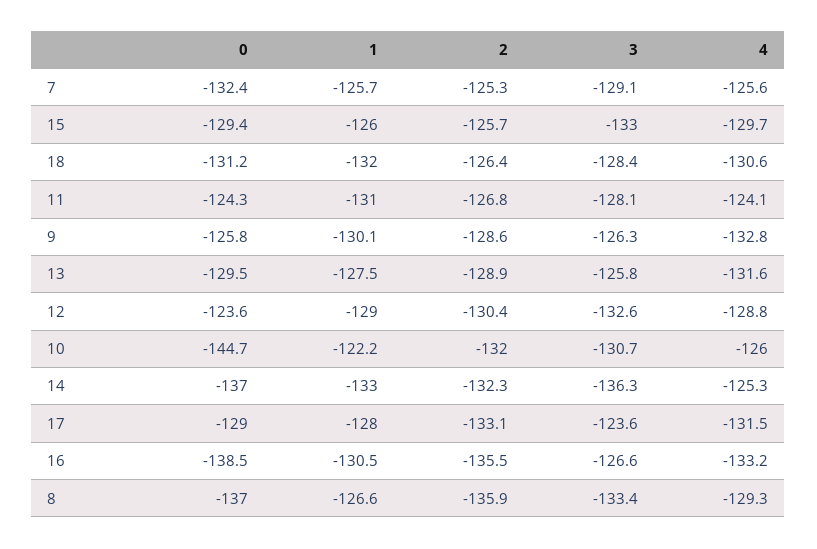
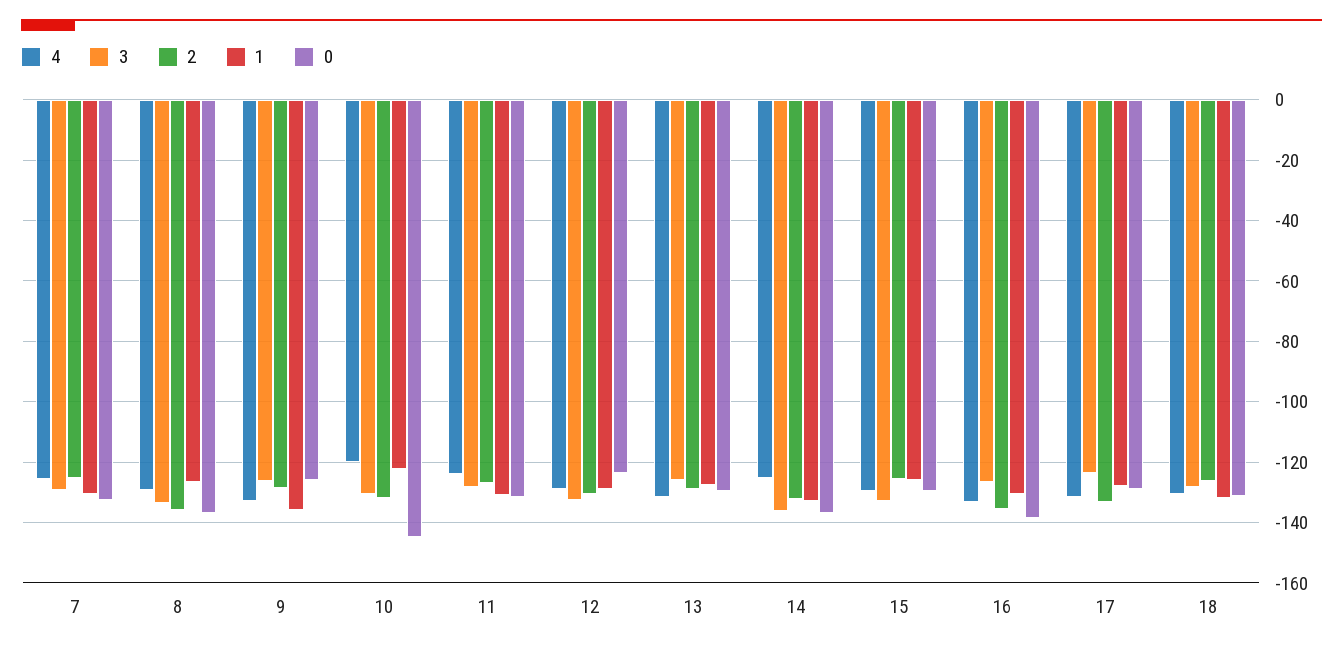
  {
    "0": {
      "7": -132.4,
      "15": -129.4,
      "18": -131.2,
-     "11": -124.3,
+     "11": -132,
      "9": -125.8,
      "13": -129.5,
      "12": -123.6,
      "10": -144.7,
      "14": -137,
      "17": -129,
      "16": -138.5,
      "8": -137
    },
    "1": {
-     "7": -125.7,
+     "7": -130,
      "15": -126,
      "18": -132,
      "11": -131,
-     "9": -130.1,
+     "9": -136,
      "13": -127.5,
      "12": -129,
      "10": -122.2,
      "14": -133,
      "17": -128,
      "16": -130.5,
      "8": -126.6
    },
    "2": {
      "7": -125.3,
      "15": -125.7,
      "18": -126.4,
      "11": -126.8,
      "9": -128.6,
      "13": -128.9,
      "12": -130.4,
      "10": -132,
      "14": -132.3,
      "17": -133.1,
      "16": -135.5,
      "8": -135.9
    },
    "3": {
      "7": -129.1,
      "15": -133,
      "18": -128.4,
      "11": -128.1,
      "9": -126.3,
      "13": -125.8,
      "12": -132.6,
      "10": -130.7,
      "14": -136.3,
      "17": -123.6,
      "16": -126.6,
      "8": -133.4
    },
    "4": {
      "7": -125.6,
      "15": -129.7,
      "18": -130.6,
      "11": -124.1,
      "9": -132.8,
      "13": -131.6,
      "12": -128.8,
-     "10": -126,
+     "10": -120,
      "14": -125.3,
      "17": -131.5,
      "16": -133.2,
      "8": -129.3
    }
  }

